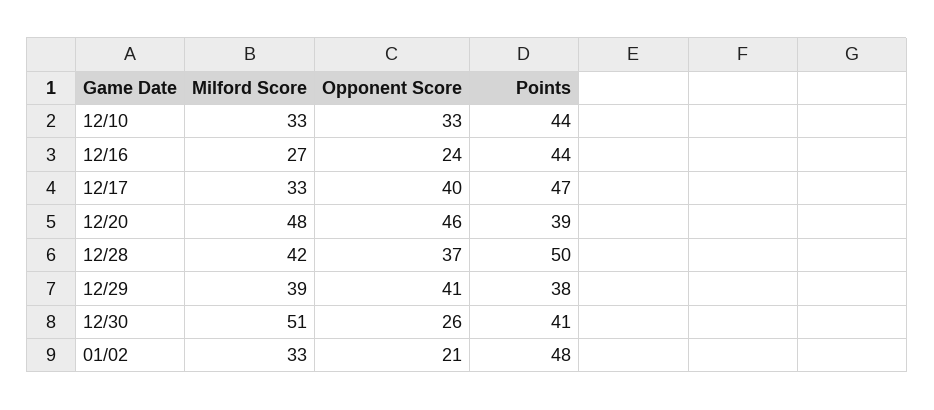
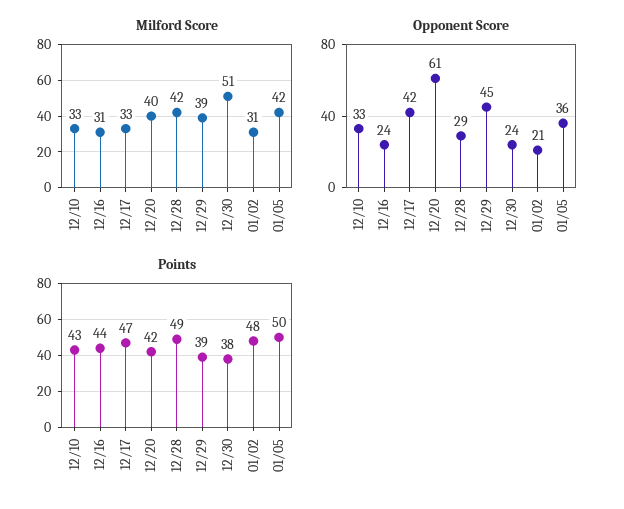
  {
    "Milford Score": {
      "12/10": 33,
-     "12/16": 27,
+     "12/16": 31,
      "12/17": 33,
-     "12/20": 48,
+     "12/20": 40,
      "12/28": 42,
      "12/29": 39,
      "12/30": 51,
-     "01/02": 33
+     "01/02": 31,
+     "01/05": 42
    },
    "Opponent Score": {
      "12/10": 33,
      "12/16": 24,
-     "12/17": 40,
+     "12/17": 42,
-     "12/20": 46,
+     "12/20": 61,
-     "12/28": 37,
+     "12/28": 29,
-     "12/29": 41,
+     "12/29": 45,
-     "12/30": 26,
+     "12/30": 24,
-     "01/02": 21
+     "01/02": 21,
+     "01/05": 36
    },
    "Points": {
-     "12/10": 44,
+     "12/10": 43,
      "12/16": 44,
      "12/17": 47,
-     "12/20": 39,
+     "12/20": 42,
-     "12/28": 50,
+     "12/28": 49,
-     "12/29": 38,
+     "12/29": 39,
-     "12/30": 41,
+     "12/30": 38,
-     "01/02": 48
+     "01/02": 48,
+     "01/05": 50
    }
  }

